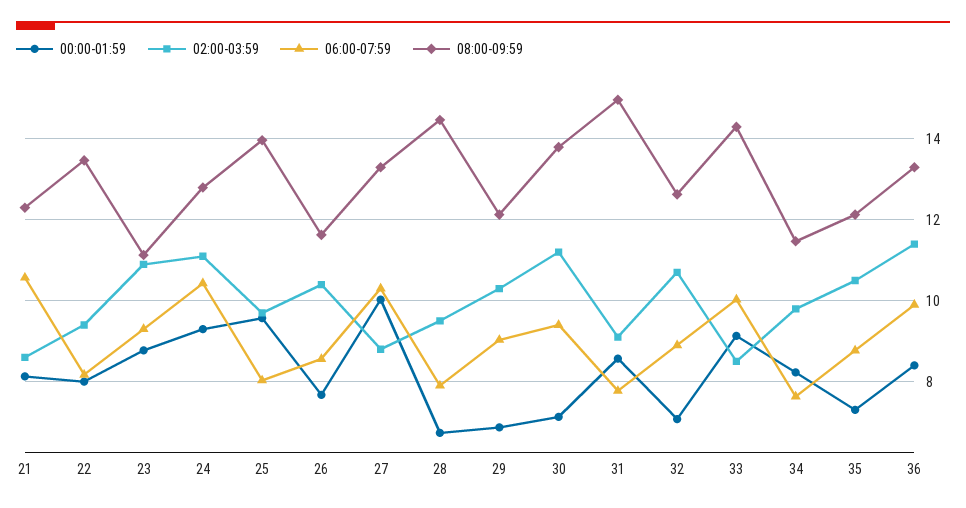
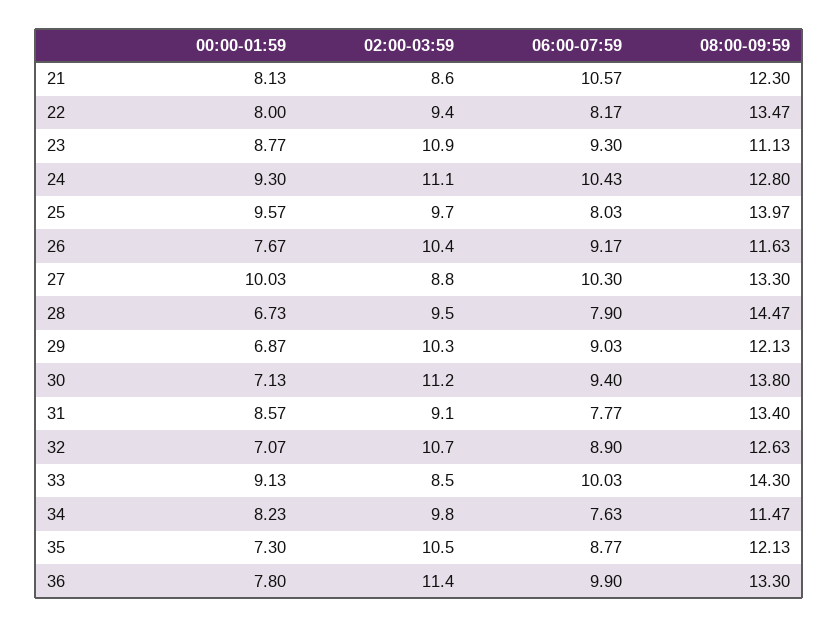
  {
    "00:00-01:59": {
      "21": 8.13,
      "22": 8,
      "23": 8.77,
      "24": 9.3,
      "25": 9.57,
      "26": 7.67,
      "27": 10.03,
      "28": 6.73,
      "29": 6.87,
      "30": 7.13,
      "31": 8.57,
      "32": 7.07,
      "33": 9.13,
      "34": 8.23,
      "35": 7.3,
-     "36": 8.4
+     "36": 7.8
    },
    "02:00-03:59": {
      "21": 8.6,
      "22": 9.4,
      "23": 10.9,
      "24": 11.1,
      "25": 9.7,
      "26": 10.4,
      "27": 8.8,
      "28": 9.5,
      "29": 10.3,
      "30": 11.2,
      "31": 9.1,
      "32": 10.7,
      "33": 8.5,
      "34": 9.8,
      "35": 10.5,
      "36": 11.4
    },
    "06:00-07:59": {
      "21": 10.57,
      "22": 8.17,
      "23": 9.3,
      "24": 10.43,
      "25": 8.03,
-     "26": 8.6,
+     "26": 9.17,
      "27": 10.3,
      "28": 7.9,
      "29": 9.03,
      "30": 9.4,
      "31": 7.77,
      "32": 8.9,
      "33": 10.03,
      "34": 7.63,
      "35": 8.77,
      "36": 9.9
    },
    "08:00-09:59": {
      "21": 12.3,
      "22": 13.47,
      "23": 11.13,
      "24": 12.8,
      "25": 13.97,
      "26": 11.63,
      "27": 13.3,
      "28": 14.47,
      "29": 12.13,
      "30": 13.8,
-     "31": 15,
+     "31": 13.4,
      "32": 12.63,
      "33": 14.3,
      "34": 11.47,
      "35": 12.13,
      "36": 13.3
    }
  }

